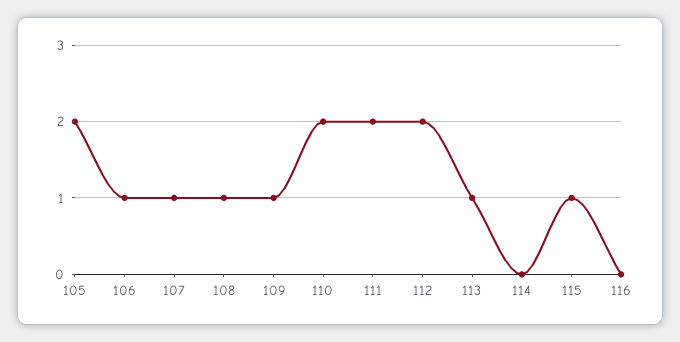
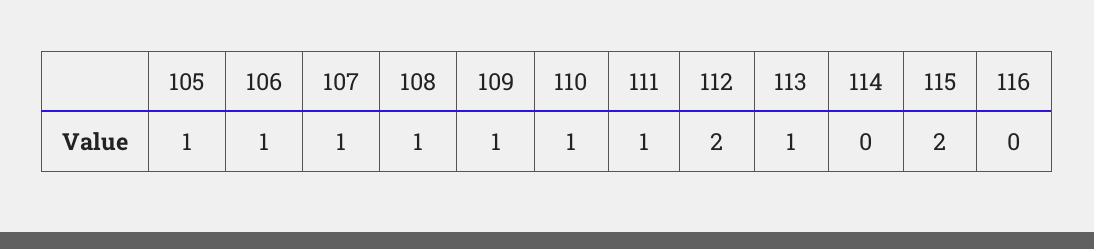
  {
-   "105": 2,
+   "105": 1,
    "106": 1,
    "107": 1,
    "108": 1,
    "109": 1,
-   "110": 2,
+   "110": 1,
-   "111": 2,
+   "111": 1,
    "112": 2,
    "113": 1,
    "114": 0,
-   "115": 1,
+   "115": 2,
    "116": 0
  }

